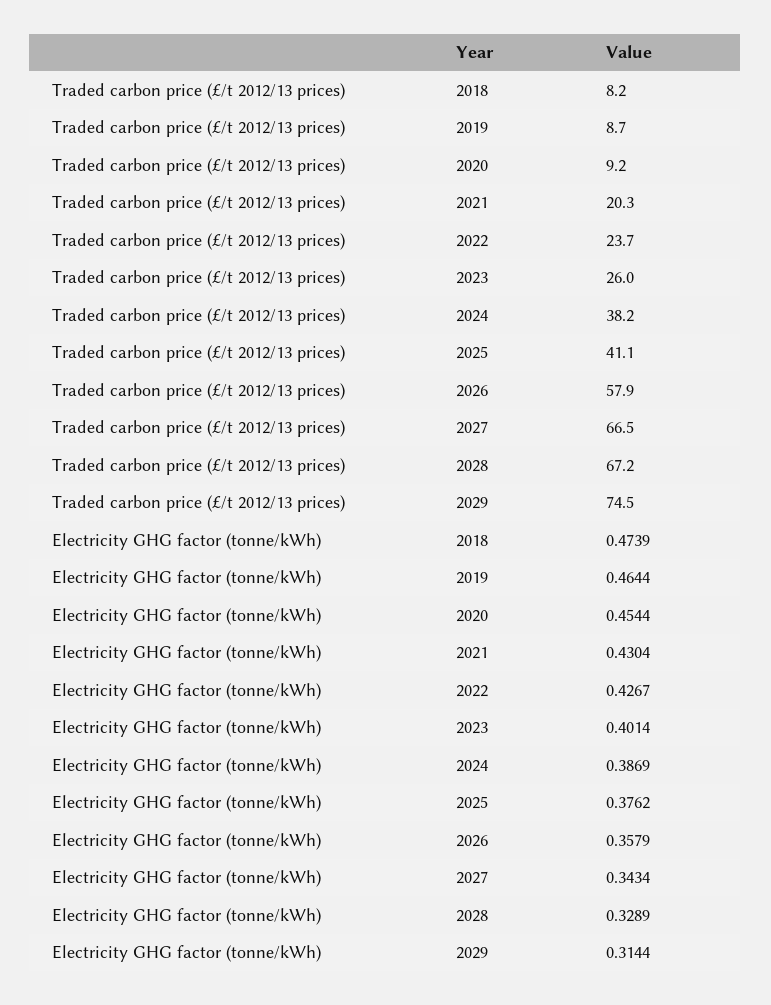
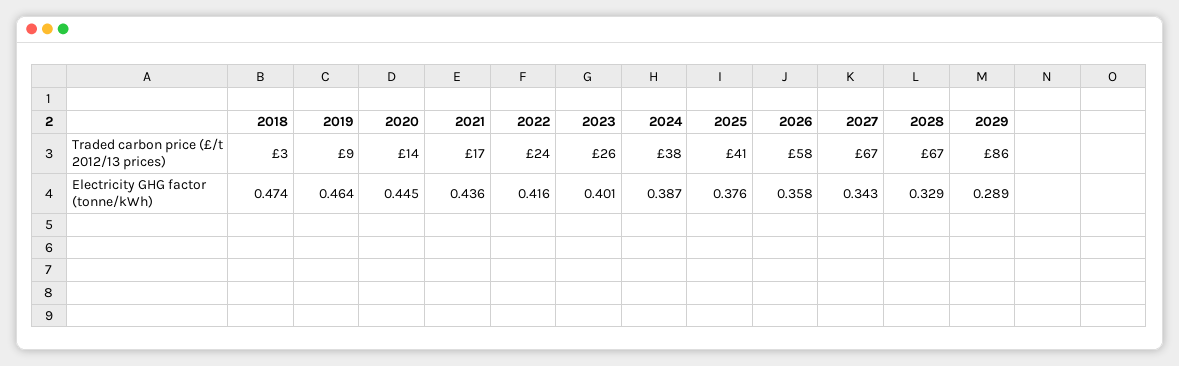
  {
    "Traded carbon price (£/t 2012/13 prices)": {
-     "2018": 8.2,
+     "2018": 3,
      "2019": 8.7,
-     "2020": 9.2,
+     "2020": 14,
-     "2021": 20.3,
+     "2021": 17,
      "2022": 23.7,
      "2023": 26,
      "2024": 38.2,
      "2025": 41.1,
      "2026": 57.9,
      "2027": 66.5,
      "2028": 67.2,
-     "2029": 74.5
+     "2029": 86
    },
    "Electricity GHG factor (tonne/kWh)": {
      "2018": 0.4739,
      "2019": 0.4644,
-     "2020": 0.4544,
+     "2020": 0.445,
-     "2021": 0.4304,
+     "2021": 0.436,
-     "2022": 0.4267,
+     "2022": 0.416,
      "2023": 0.4014,
      "2024": 0.3869,
      "2025": 0.3762,
      "2026": 0.3579,
      "2027": 0.3434,
      "2028": 0.3289,
-     "2029": 0.3144
+     "2029": 0.289
    }
  }

